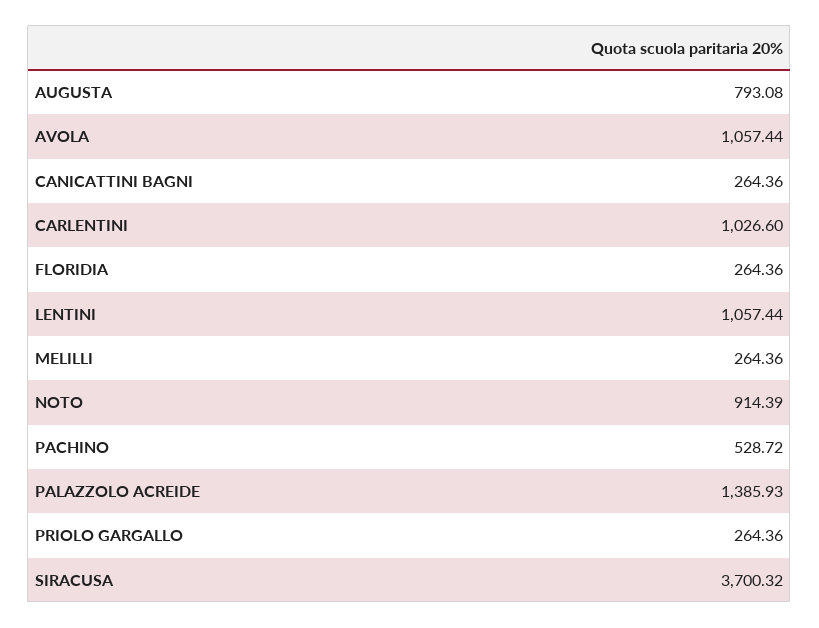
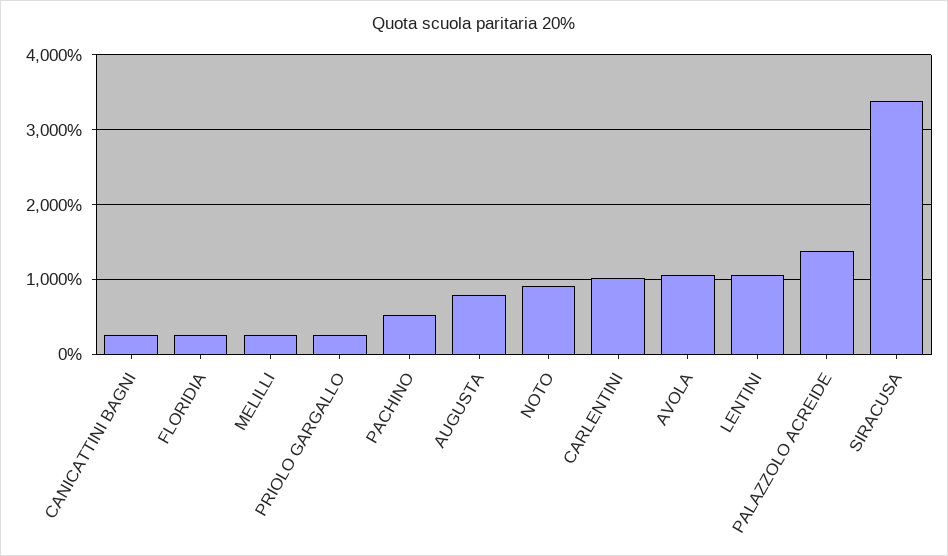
  {
    "AUGUSTA": 793.08,
    "AVOLA": 1057.44,
    "CANICATTINI BAGNI": 264.36,
    "CARLENTINI": 1026.6,
    "FLORIDIA": 264.36,
    "LENTINI": 1057.44,
    "MELILLI": 264.36,
    "NOTO": 914.39,
    "PACHINO": 528.72,
    "PALAZZOLO ACREIDE": 1385.93,
    "PRIOLO GARGALLO": 264.36,
-   "SIRACUSA": 3700.32
+   "SIRACUSA": 3400
  }

